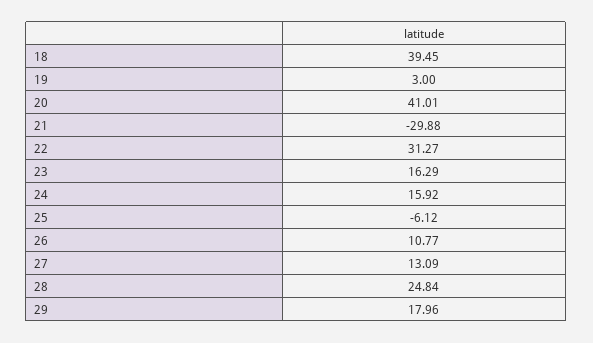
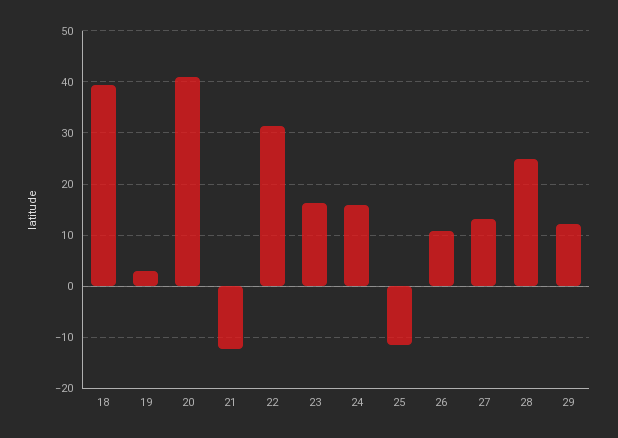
  {
    "18": 39.45,
    "19": 3,
    "20": 41.01,
-   "21": -29.88,
+   "21": -12,
    "22": 31.27,
    "23": 16.29,
    "24": 15.92,
-   "25": -6.12,
+   "25": -12,
    "26": 10.77,
    "27": 13.09,
    "28": 24.84,
-   "29": 17.96
+   "29": 12
  }

